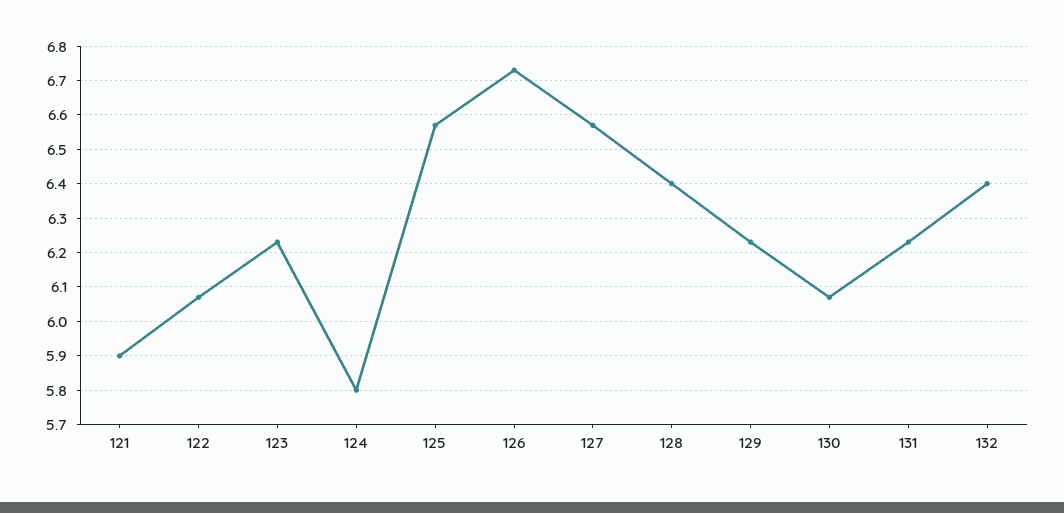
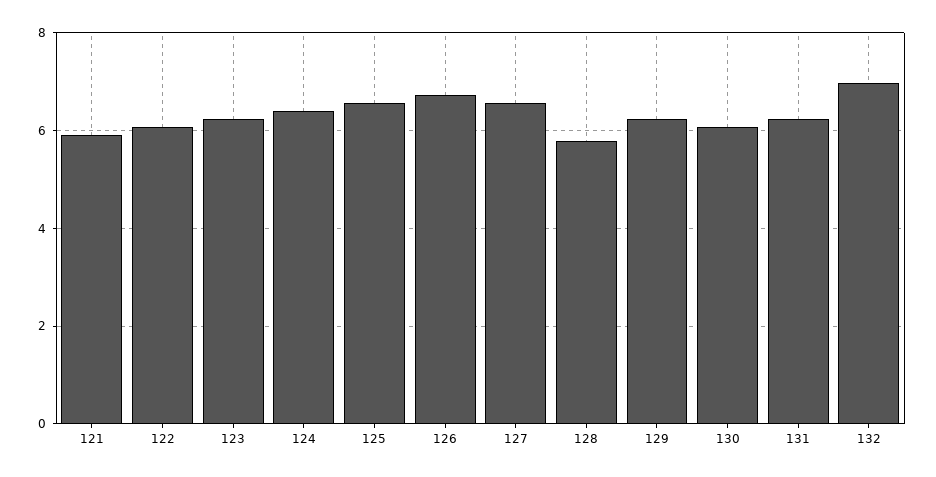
  {
    "121": 5.9,
    "122": 6.05,
    "123": 6.25,
-   "124": 5.8,
+   "124": 6.4,
    "125": 6.55,
    "126": 6.75,
    "127": 6.55,
-   "128": 6.4,
+   "128": 5.8,
    "129": 6.25,
    "130": 6.05,
    "131": 6.25,
-   "132": 6.4
+   "132": 7
  }

